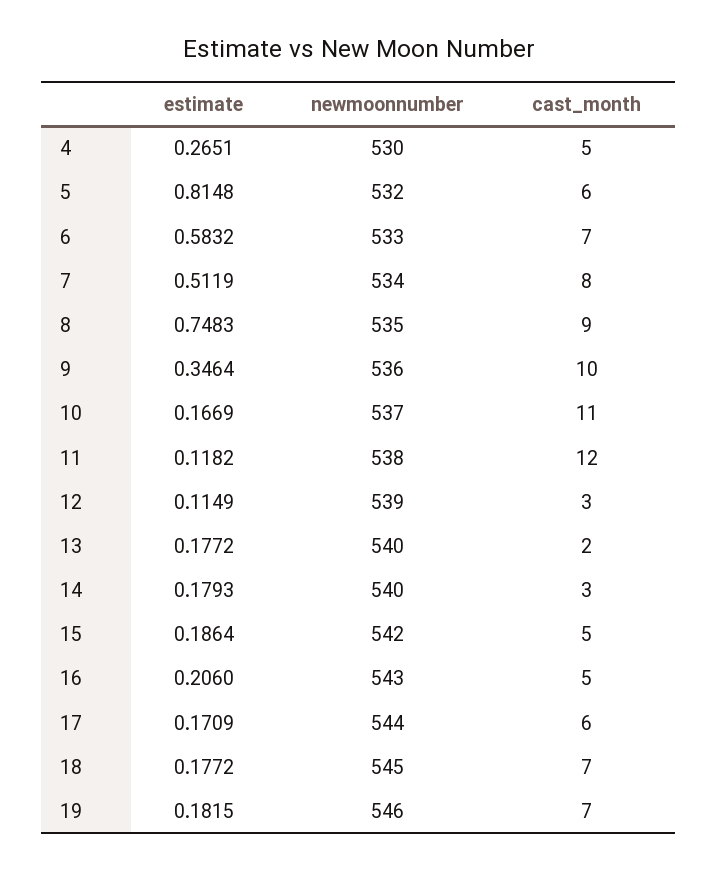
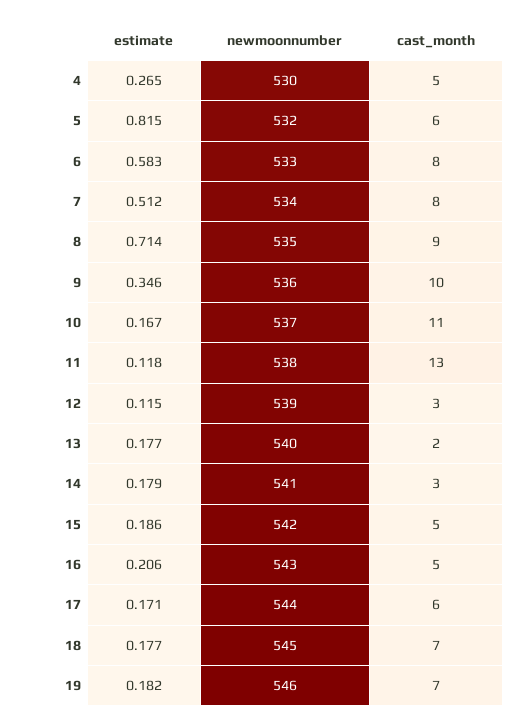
  {
    "estimate": {
      "4": 0.2651,
      "5": 0.8148,
      "6": 0.5832,
      "7": 0.5119,
-     "8": 0.7483,
+     "8": 0.714,
      "9": 0.3464,
      "10": 0.1669,
      "11": 0.1182,
      "12": 0.1149,
      "13": 0.1772,
      "14": 0.1793,
      "15": 0.1864,
      "16": 0.206,
      "17": 0.1709,
      "18": 0.1772,
      "19": 0.1815
    },
    "newmoonnumber": {
      "4": 530,
      "5": 532,
      "6": 533,
      "7": 534,
      "8": 535,
      "9": 536,
      "10": 537,
      "11": 538,
      "12": 539,
      "13": 540,
-     "14": 540,
+     "14": 541,
      "15": 542,
      "16": 543,
      "17": 544,
      "18": 545,
      "19": 546
    },
    "cast_month": {
      "4": 5,
      "5": 6,
-     "6": 7,
+     "6": 8,
      "7": 8,
      "8": 9,
      "9": 10,
      "10": 11,
-     "11": 12,
+     "11": 13,
      "12": 3,
      "13": 2,
      "14": 3,
      "15": 5,
      "16": 5,
      "17": 6,
      "18": 7,
      "19": 7
    }
  }

